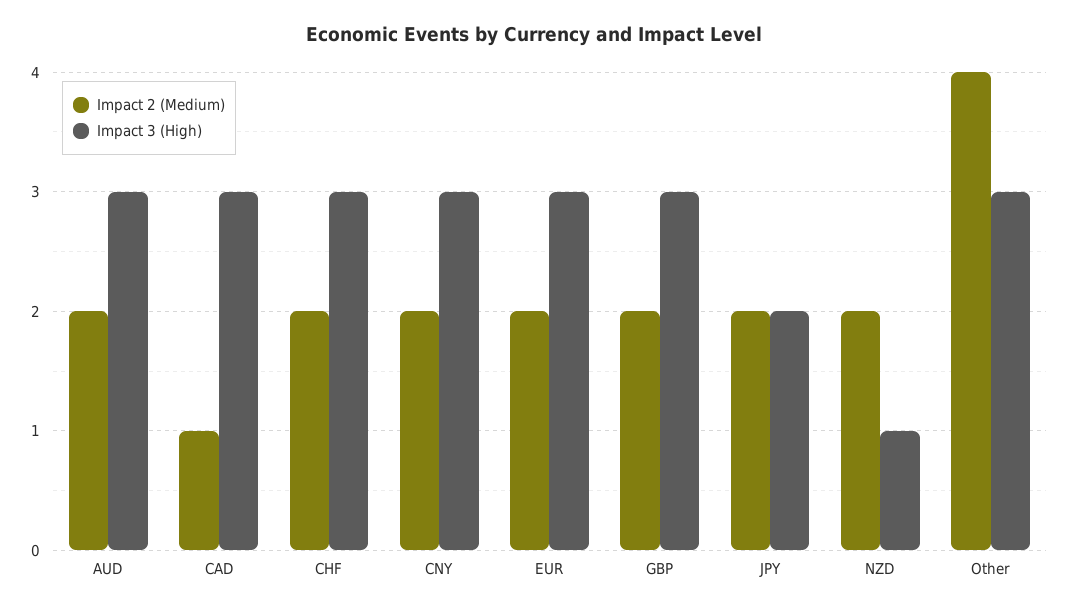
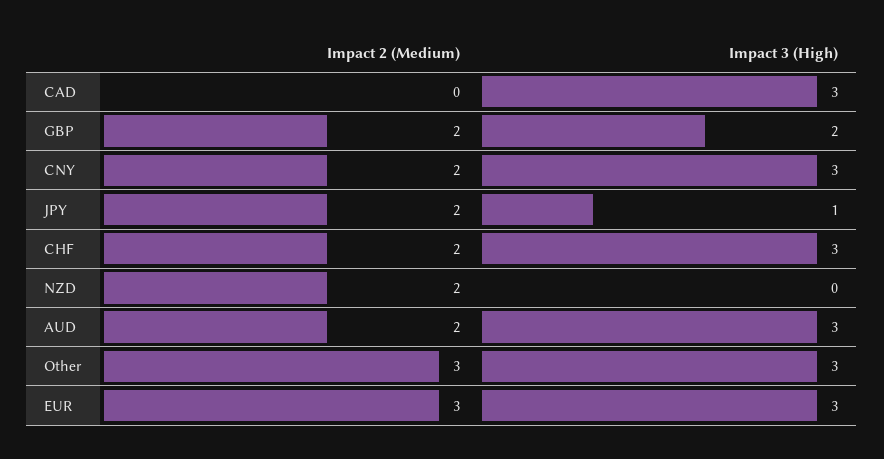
  {
    "Impact 2 (Medium)": {
      "AUD": 2,
-     "CAD": 1,
+     "CAD": 0,
      "CHF": 2,
      "CNY": 2,
-     "EUR": 2,
+     "EUR": 3,
      "GBP": 2,
      "JPY": 2,
      "NZD": 2,
-     "Other": 4
+     "Other": 3
    },
    "Impact 3 (High)": {
      "AUD": 3,
      "CAD": 3,
      "CHF": 3,
      "CNY": 3,
      "EUR": 3,
-     "GBP": 3,
+     "GBP": 2,
-     "JPY": 2,
+     "JPY": 1,
-     "NZD": 1,
+     "NZD": 0,
      "Other": 3
    }
  }

